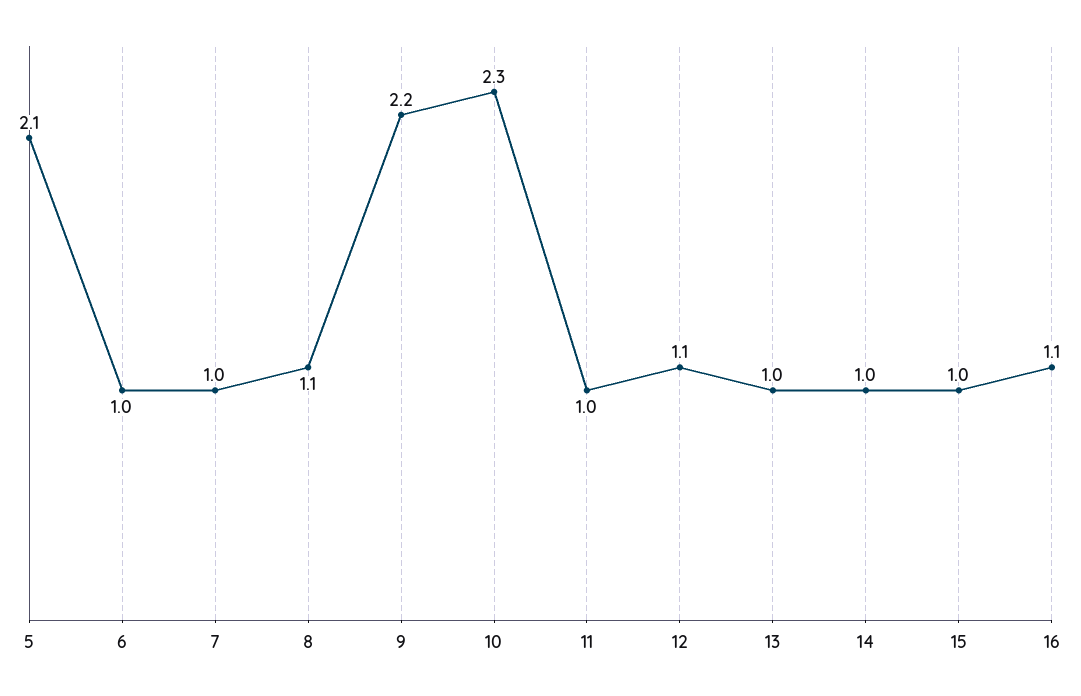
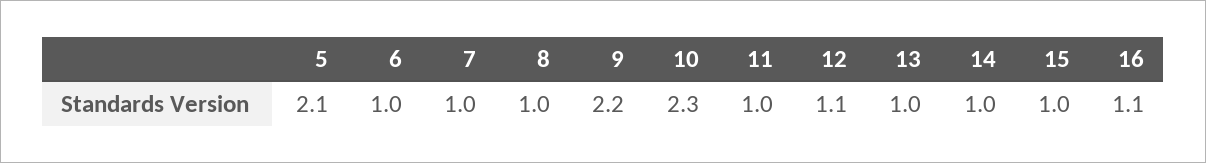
  {
    "5": 2.1,
    "6": 1,
    "7": 1,
-   "8": 1.1,
+   "8": 1,
    "9": 2.2,
    "10": 2.3,
    "11": 1,
    "12": 1.1,
    "13": 1,
    "14": 1,
    "15": 1,
    "16": 1.1
  }

